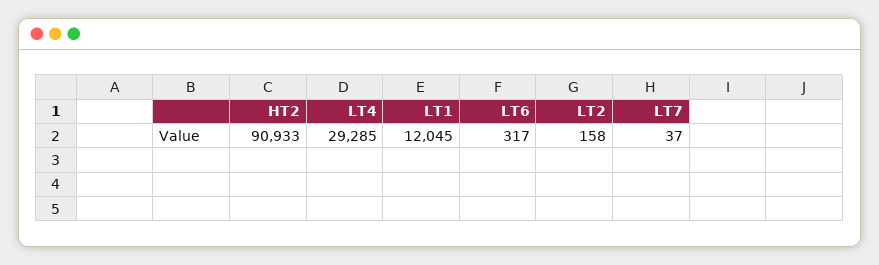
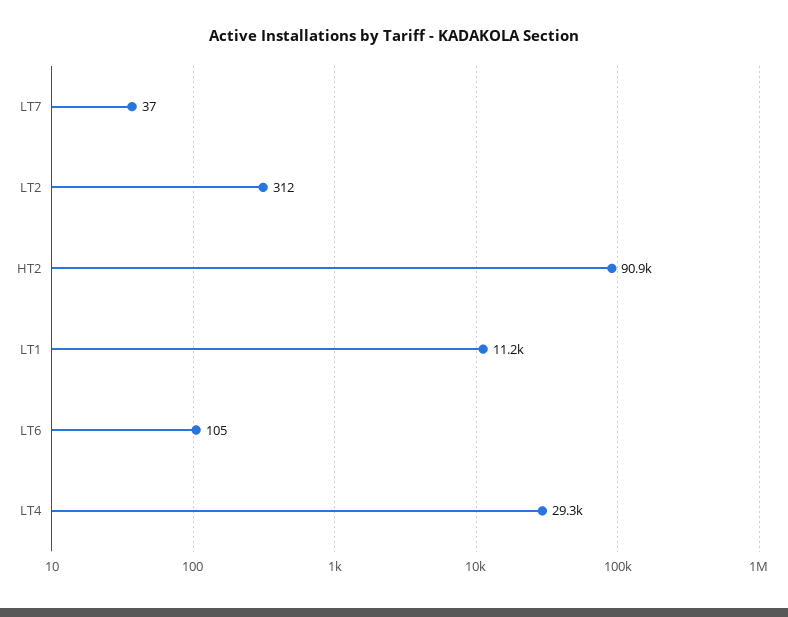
  {
    "HT2": 90933,
    "LT4": 29285,
-   "LT1": 12045,
+   "LT1": 11200,
-   "LT6": 317,
+   "LT6": 105,
-   "LT2": 158,
+   "LT2": 312,
    "LT7": 37
  }

